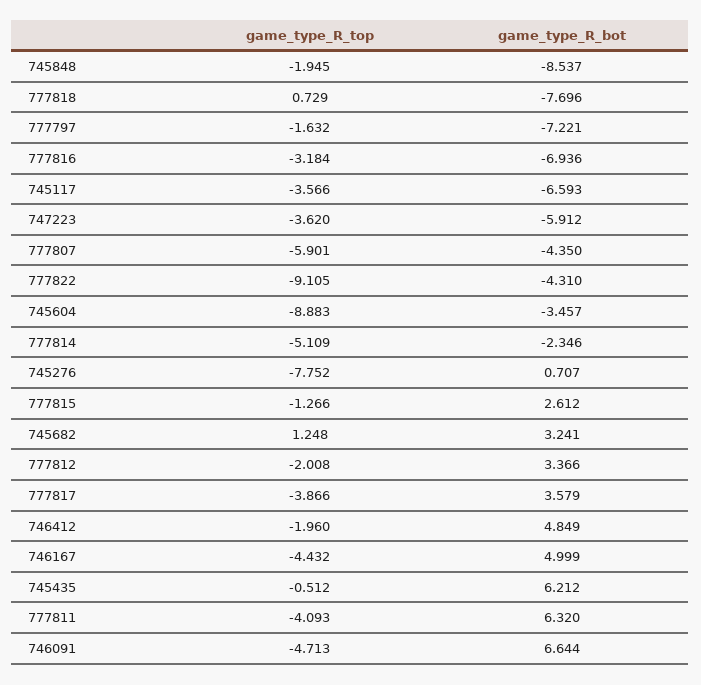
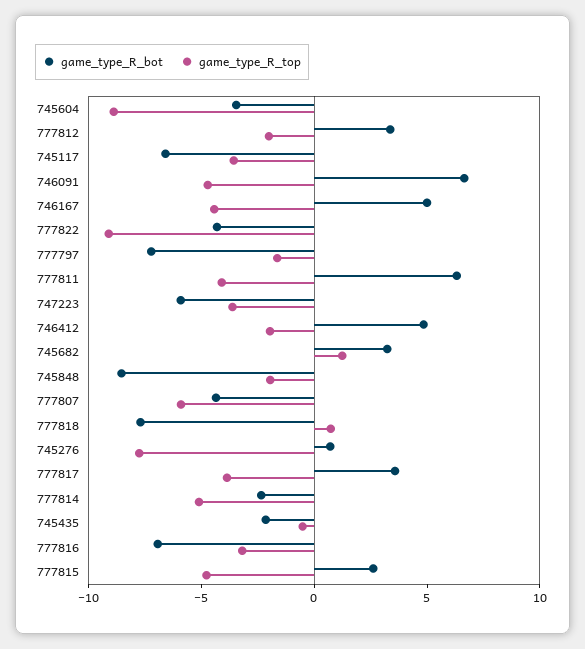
  {
    "game_type_R_top": {
      "745848": -1.945,
      "777818": 0.729,
      "777797": -1.632,
      "777816": -3.184,
      "745117": -3.566,
      "747223": -3.62,
      "777807": -5.901,
      "777822": -9.105,
      "745604": -8.883,
      "777814": -5.109,
      "745276": -7.752,
-     "777815": -1.266,
+     "777815": -5,
      "745682": 1.248,
      "777812": -2.008,
      "777817": -3.866,
      "746412": -1.96,
      "746167": -4.432,
      "745435": -0.512,
      "777811": -4.093,
      "746091": -4.713
    },
    "game_type_R_bot": {
      "745848": -8.537,
      "777818": -7.696,
      "777797": -7.221,
      "777816": -6.936,
      "745117": -6.593,
      "747223": -5.912,
      "777807": -4.35,
      "777822": -4.31,
      "745604": -3.457,
      "777814": -2.346,
      "745276": 0.707,
      "777815": 2.612,
      "745682": 3.241,
      "777812": 3.366,
      "777817": 3.579,
      "746412": 4.849,
      "746167": 4.999,
-     "745435": 6.212,
+     "745435": -2,
      "777811": 6.32,
      "746091": 6.644
    }
  }

